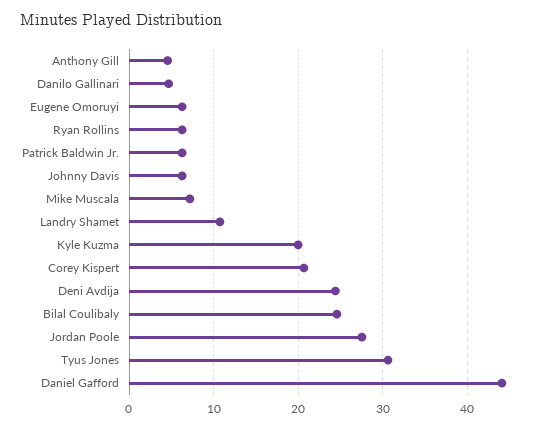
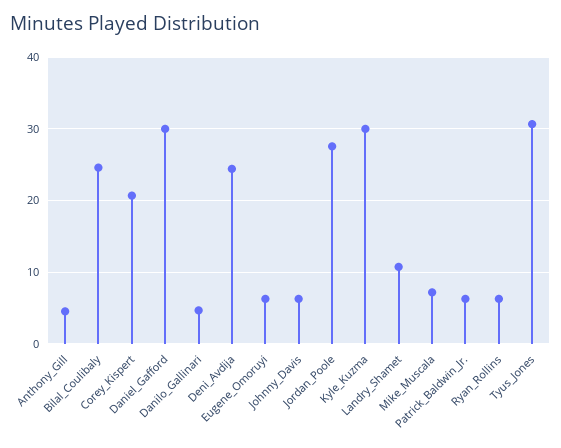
  {
    "Anthony Gill": 5,
    "Danilo Gallinari": 5,
    "Eugene Omoruyi": 6,
    "Ryan Rollins": 6,
    "Patrick Baldwin Jr.": 6,
    "Johnny Davis": 6,
    "Mike Muscala": 7,
    "Landry Shamet": 11,
-   "Kyle Kuzma": 20,
+   "Kyle Kuzma": 30,
    "Corey Kispert": 21,
    "Deni Avdija": 24,
    "Bilal Coulibaly": 25,
    "Jordan Poole": 28,
    "Tyus Jones": 31,
-   "Daniel Gafford": 44
+   "Daniel Gafford": 30
  }

